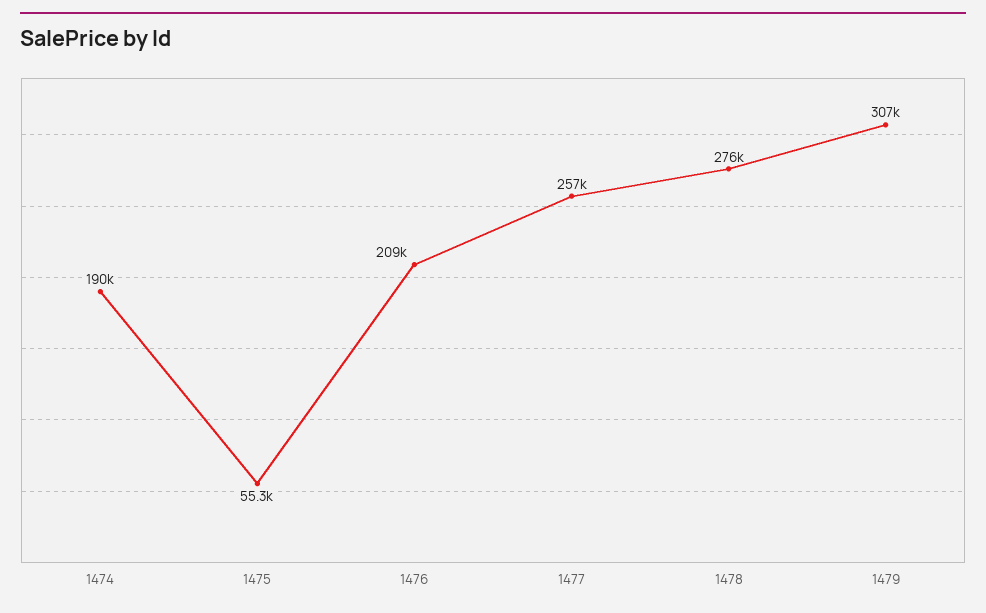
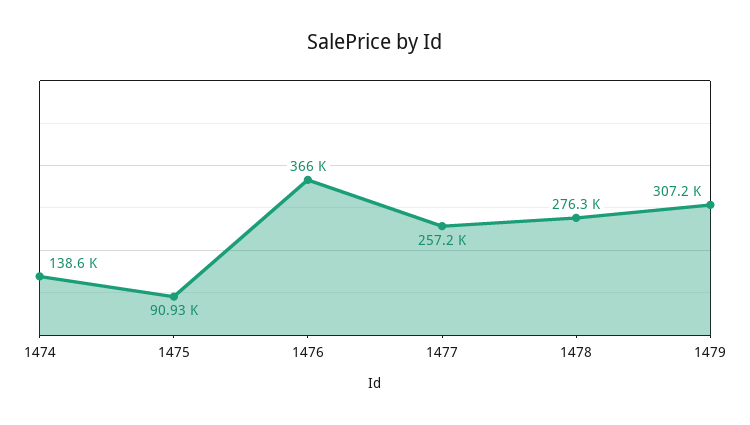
  {
-   "1474": 190000,
+   "1474": 138600,
-   "1475": 55300,
+   "1475": 90930,
-   "1476": 209000,
+   "1476": 366000,
    "1477": 257200,
    "1478": 276300,
    "1479": 307200
  }

